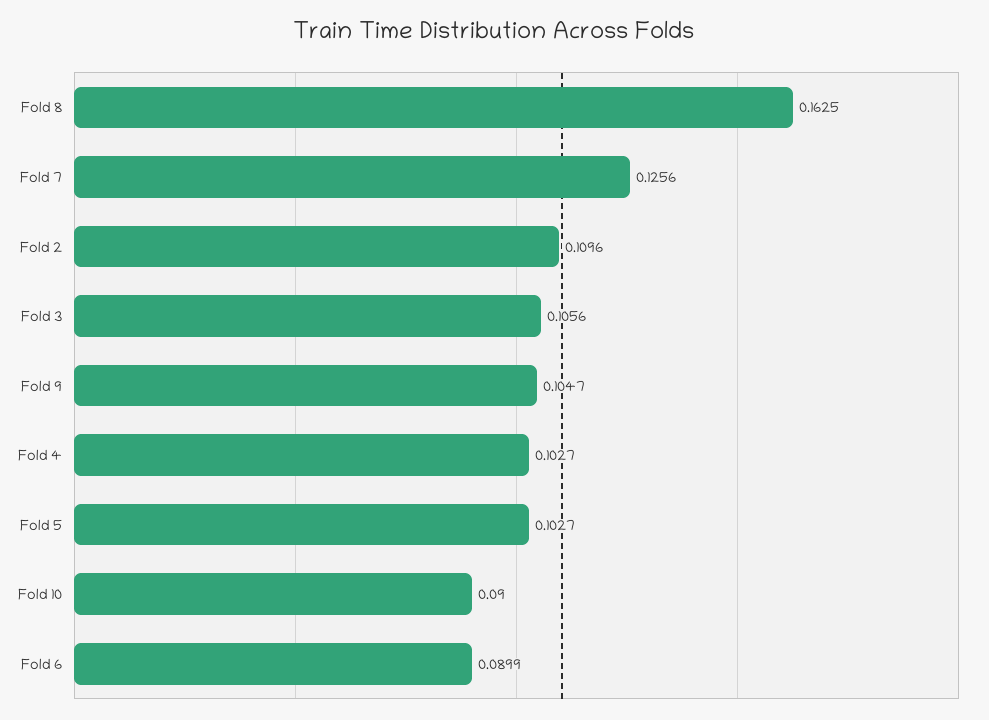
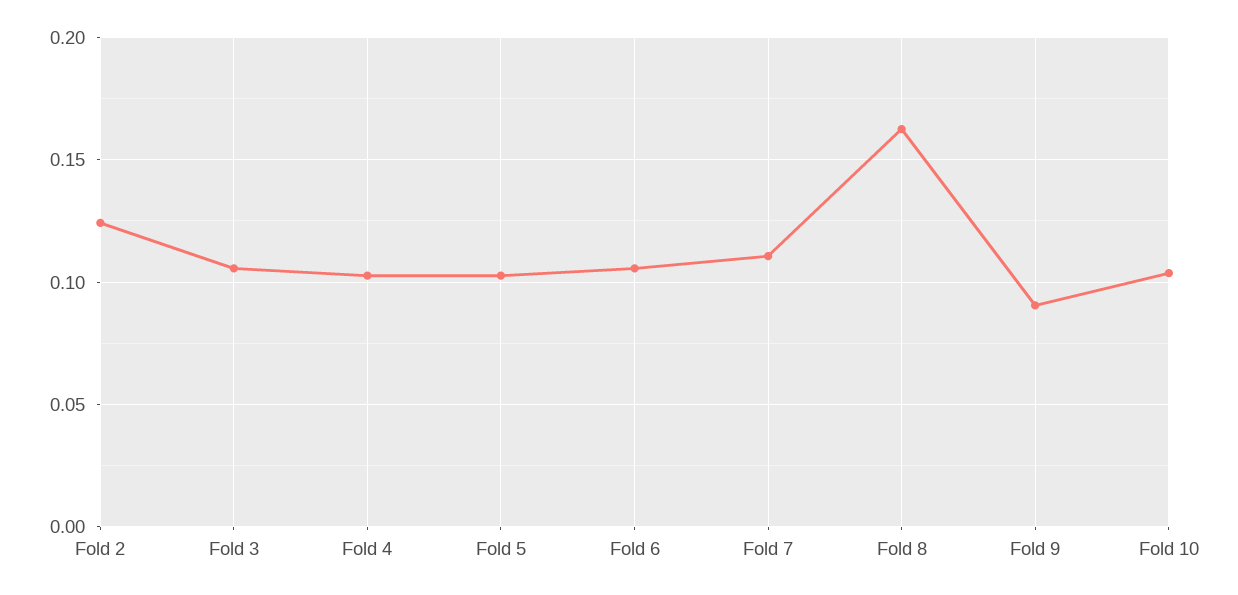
  {
    "Fold 8": 0.1625,
-   "Fold 7": 0.1256,
+   "Fold 7": 0.11,
-   "Fold 2": 0.1096,
+   "Fold 2": 0.125,
    "Fold 3": 0.1056,
-   "Fold 9": 0.1047,
+   "Fold 9": 0.09,
    "Fold 4": 0.1027,
    "Fold 5": 0.1027,
-   "Fold 10": 0.09,
+   "Fold 10": 0.105,
-   "Fold 6": 0.0899
+   "Fold 6": 0.105
  }

